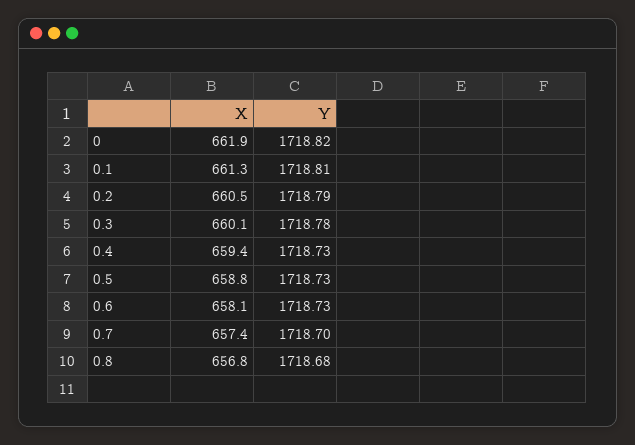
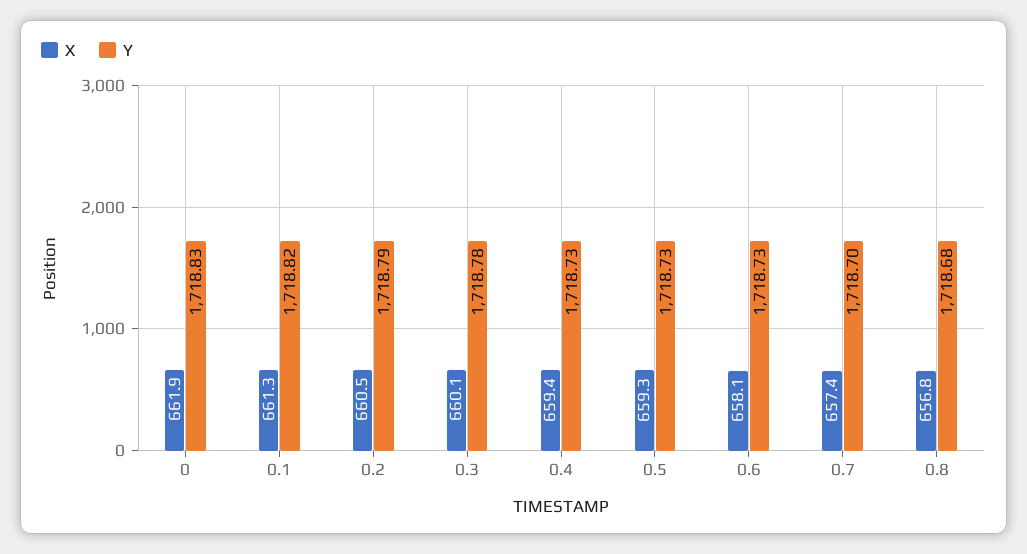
  {
    "X": {
      "0": 661.9,
      "0.1": 661.3,
      "0.2": 660.5,
      "0.3": 660.1,
      "0.4": 659.4,
-     "0.5": 658.8,
+     "0.5": 659.3,
      "0.6": 658.1,
      "0.7": 657.4,
      "0.8": 656.8
    },
    "Y": {
-     "0": 1718.82,
+     "0": 1718.83,
-     "0.1": 1718.81,
+     "0.1": 1718.82,
      "0.2": 1718.79,
      "0.3": 1718.78,
      "0.4": 1718.73,
      "0.5": 1718.73,
      "0.6": 1718.73,
      "0.7": 1718.7,
      "0.8": 1718.68
    }
  }

